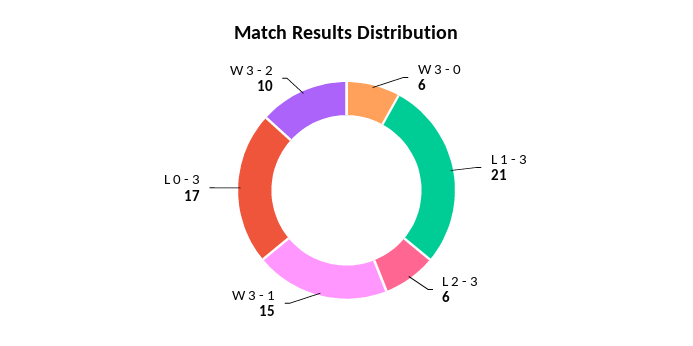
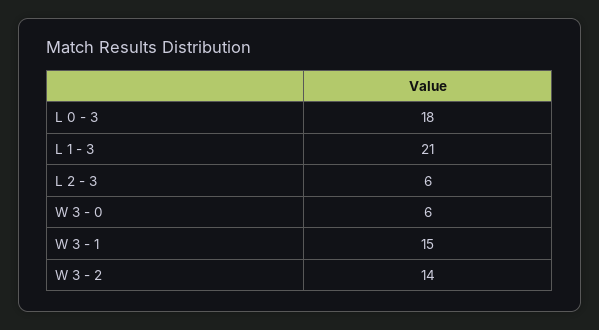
  {
    "W 3 - 0": 6,
    "L 1 - 3": 21,
    "L 2 - 3": 6,
    "W 3 - 1": 15,
-   "L 0 - 3": 17,
+   "L 0 - 3": 18,
-   "W 3 - 2": 10
+   "W 3 - 2": 14
  }

